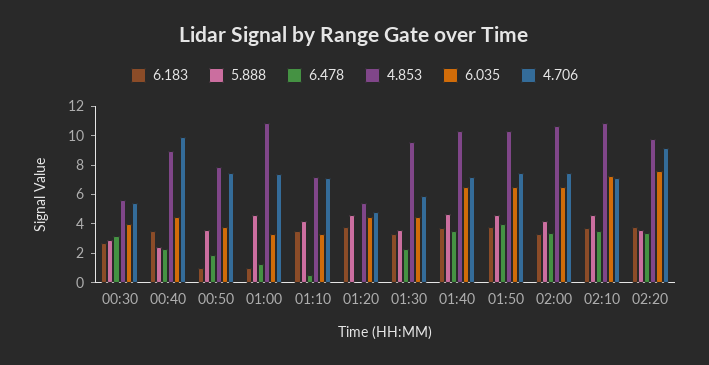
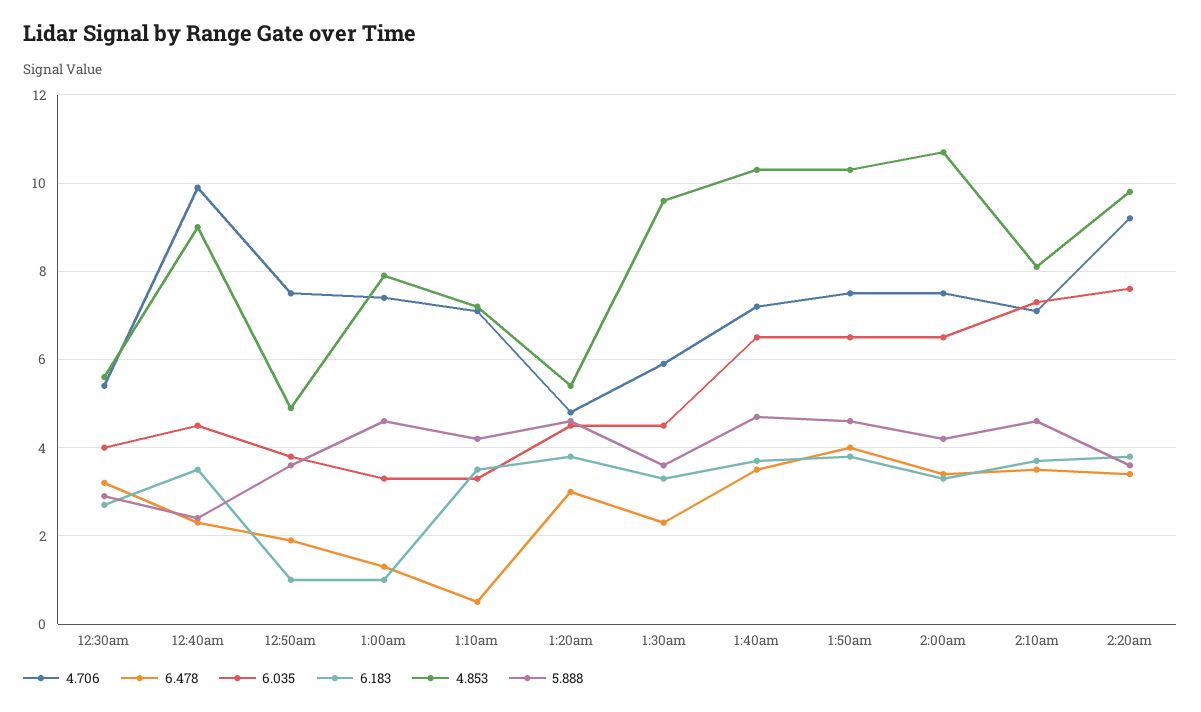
  {
    "6.183": {
      "00:30": 2.5,
      "00:40": 3.5,
      "00:50": 1,
      "01:00": 1,
      "01:10": 3.5,
      "01:20": 4,
      "01:30": 3.5,
      "01:40": 3.5,
      "01:50": 4,
      "02:00": 3.5,
      "02:10": 3.5,
      "02:20": 4
    },
    "5.888": {
      "00:30": 3,
      "00:40": 2.5,
      "00:50": 3.5,
      "01:00": 4.5,
      "01:10": 4,
      "01:20": 4.5,
      "01:30": 3.5,
      "01:40": 4.5,
      "01:50": 4.5,
      "02:00": 4,
      "02:10": 4.5,
      "02:20": 3.5
    },
    "6.478": {
      "00:30": 3,
      "00:40": 2.5,
      "00:50": 2,
      "01:00": 1.5,
      "01:10": 0.5,
-     "01:20": 0,
+     "01:20": 3,
      "01:30": 2.5,
      "01:40": 3.5,
      "01:50": 4,
      "02:00": 3.5,
      "02:10": 3.5,
      "02:20": 3.5
    },
    "4.853": {
      "00:30": 5.5,
      "00:40": 9,
-     "00:50": 8,
+     "00:50": 5,
-     "01:00": 11,
+     "01:00": 8,
      "01:10": 7,
      "01:20": 5.5,
      "01:30": 9.5,
      "01:40": 10.5,
      "01:50": 10.5,
      "02:00": 10.5,
-     "02:10": 11,
+     "02:10": 8,
      "02:20": 10
    },
    "6.035": {
      "00:30": 4,
      "00:40": 4.5,
      "00:50": 4,
      "01:00": 3.5,
      "01:10": 3.5,
      "01:20": 4.5,
      "01:30": 4.5,
      "01:40": 6.5,
      "01:50": 6.5,
      "02:00": 6.5,
      "02:10": 7.5,
      "02:20": 7.5
    },
    "4.706": {
      "00:30": 5.5,
      "00:40": 10,
      "00:50": 7.5,
      "01:00": 7.5,
      "01:10": 7,
      "01:20": 5,
      "01:30": 6,
      "01:40": 7,
      "01:50": 7.5,
      "02:00": 7.5,
      "02:10": 7,
      "02:20": 9
    }
  }

